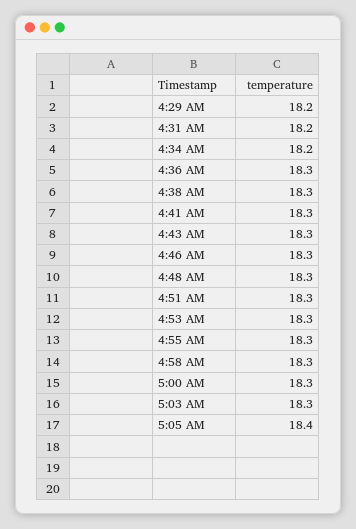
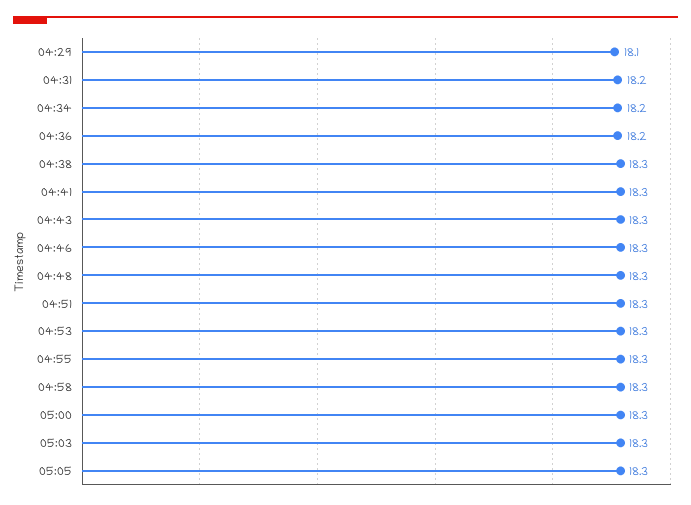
  {
-   "4:29 AM": 18.2,
+   "4:29 AM": 18.1,
    "4:31 AM": 18.2,
    "4:34 AM": 18.2,
-   "4:36 AM": 18.3,
+   "4:36 AM": 18.2,
    "4:38 AM": 18.3,
    "4:41 AM": 18.3,
    "4:43 AM": 18.3,
    "4:46 AM": 18.3,
    "4:48 AM": 18.3,
    "4:51 AM": 18.3,
    "4:53 AM": 18.3,
    "4:55 AM": 18.3,
    "4:58 AM": 18.3,
    "5:00 AM": 18.3,
    "5:03 AM": 18.3,
-   "5:05 AM": 18.4
+   "5:05 AM": 18.3
  }

